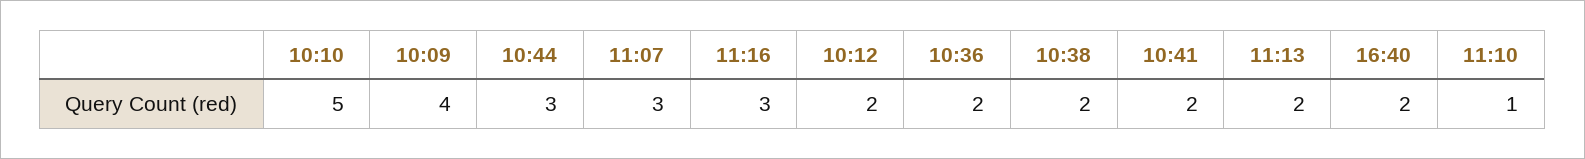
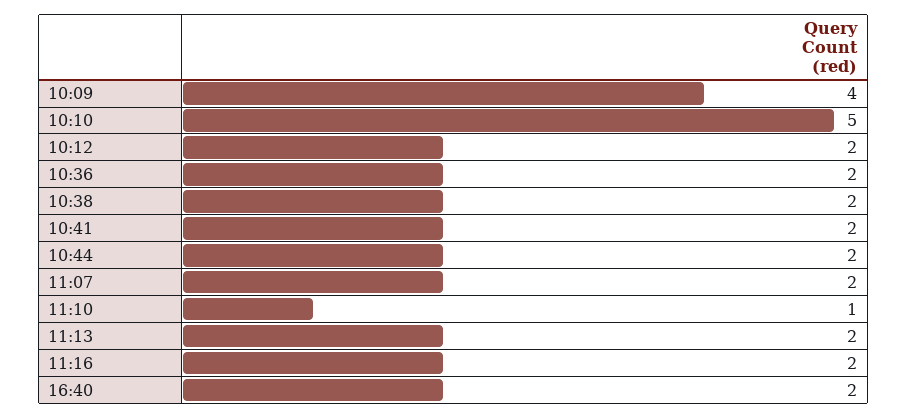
  {
    "10:10": 5,
    "10:09": 4,
-   "10:44": 3,
+   "10:44": 2,
-   "11:07": 3,
+   "11:07": 2,
-   "11:16": 3,
+   "11:16": 2,
    "10:12": 2,
    "10:36": 2,
    "10:38": 2,
    "10:41": 2,
    "11:13": 2,
    "16:40": 2,
    "11:10": 1
  }

